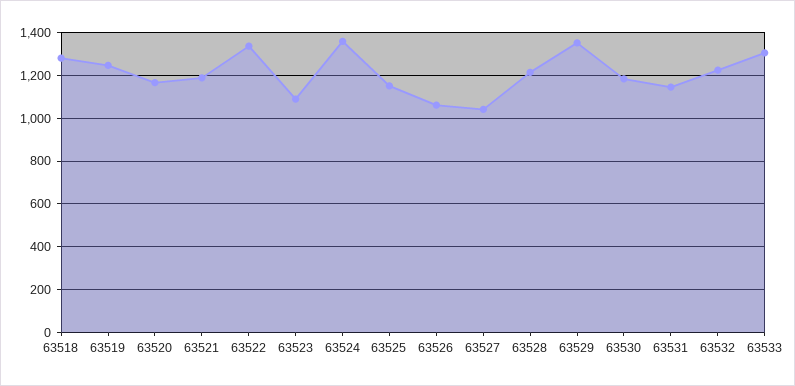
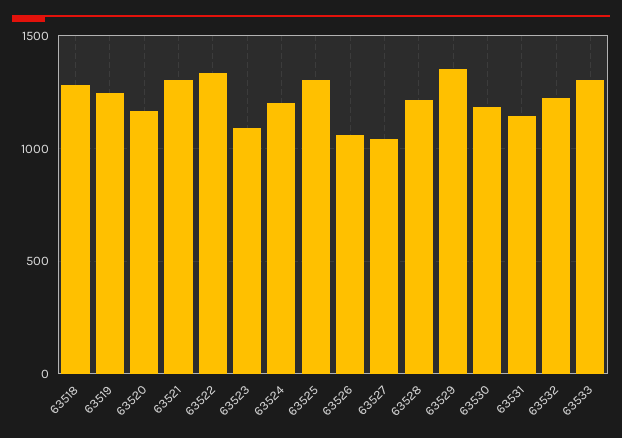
  {
    "63518": 1300,
    "63519": 1250,
    "63520": 1150,
-   "63521": 1200,
+   "63521": 1300,
    "63522": 1350,
    "63523": 1100,
-   "63524": 1350,
+   "63524": 1200,
-   "63525": 1150,
+   "63525": 1300,
    "63526": 1050,
    "63527": 1050,
    "63528": 1200,
    "63529": 1350,
    "63530": 1200,
    "63531": 1150,
    "63532": 1250,
    "63533": 1300
  }

